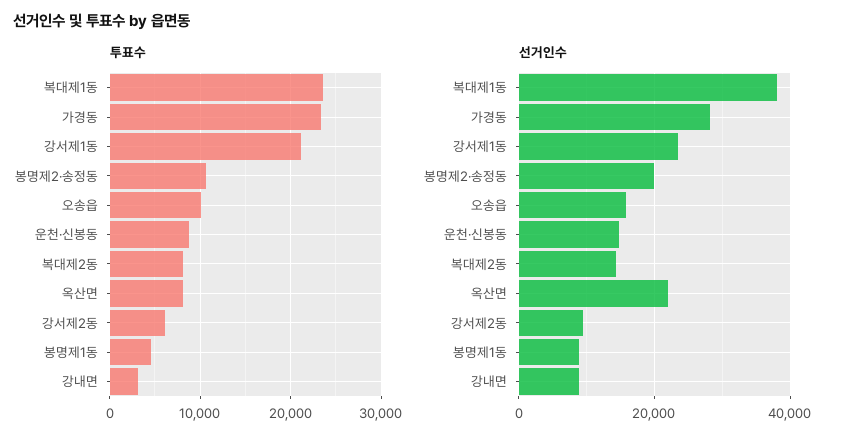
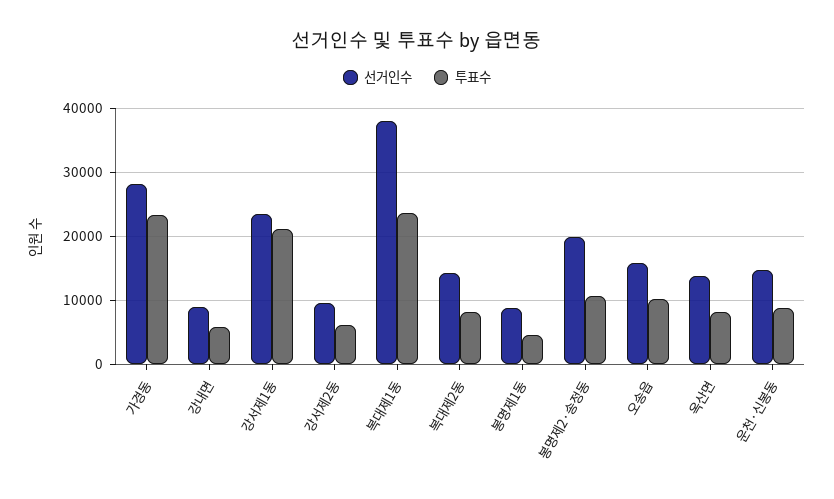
  {
    "투표수": {
      "복대제1동": 24000,
      "가경동": 23000,
      "강서제1동": 21000,
      "봉명제2·송정동": 11000,
      "오송읍": 10000,
      "운천·신봉동": 9000,
      "복대제2동": 8000,
      "옥산면": 8000,
      "강서제2동": 6000,
      "봉명제1동": 5000,
-     "강내면": 3000
+     "강내면": 6000
    },
    "선거인수": {
      "복대제1동": 38000,
      "가경동": 28000,
      "강서제1동": 23000,
      "봉명제2·송정동": 20000,
      "오송읍": 16000,
      "운천·신봉동": 15000,
      "복대제2동": 14000,
-     "옥산면": 22000,
+     "옥산면": 14000,
      "강서제2동": 10000,
      "봉명제1동": 9000,
      "강내면": 9000
    }
  }

